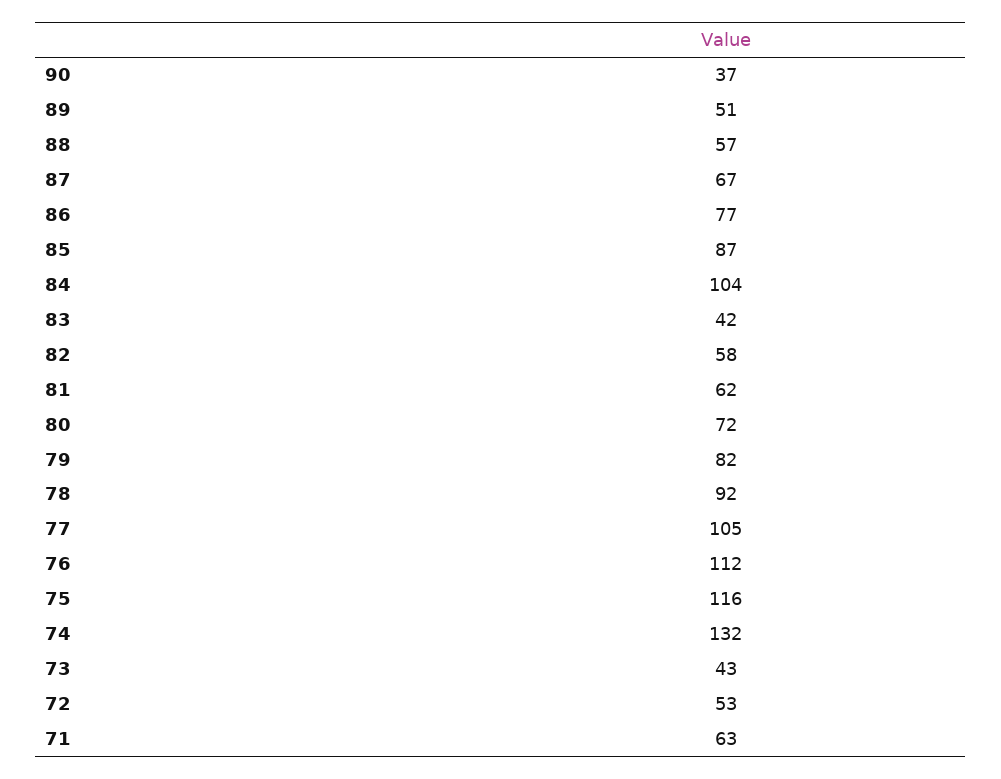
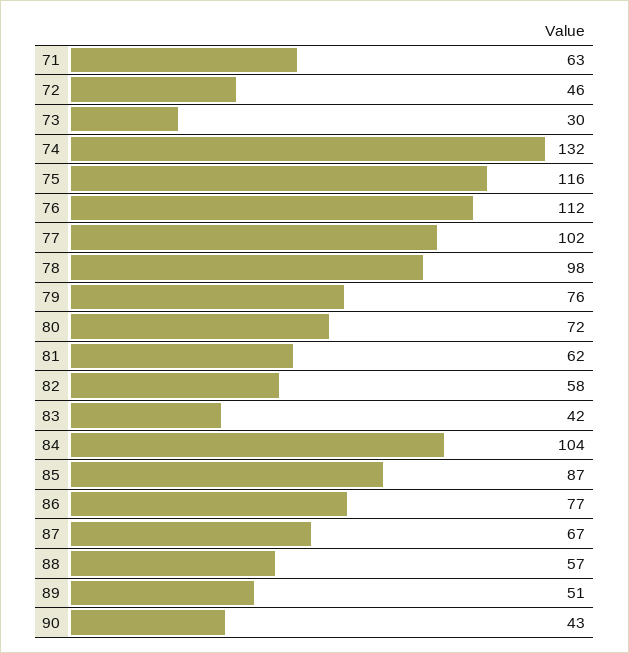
  {
-   "90": 37,
+   "90": 43,
    "89": 51,
    "88": 57,
    "87": 67,
    "86": 77,
    "85": 87,
    "84": 104,
    "83": 42,
    "82": 58,
    "81": 62,
    "80": 72,
-   "79": 82,
+   "79": 76,
-   "78": 92,
+   "78": 98,
-   "77": 105,
+   "77": 102,
    "76": 112,
    "75": 116,
    "74": 132,
-   "73": 43,
+   "73": 30,
-   "72": 53,
+   "72": 46,
    "71": 63
  }

